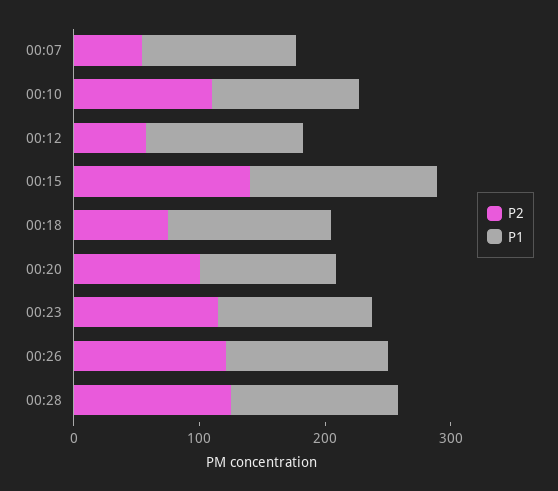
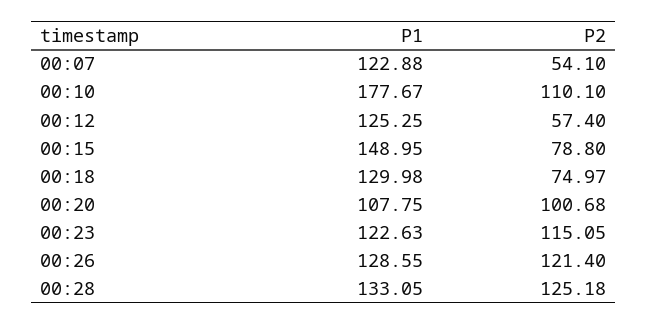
  {
    "P2": {
      "00:07": 54.1,
      "00:10": 110.1,
      "00:12": 57.4,
-     "00:15": 140,
+     "00:15": 78.8,
      "00:18": 74.97,
      "00:20": 100.68,
      "00:23": 115.05,
      "00:26": 121.4,
      "00:28": 125.18
    },
    "P1": {
      "00:07": 122.88,
-     "00:10": 120,
+     "00:10": 177.67,
      "00:12": 125.25,
      "00:15": 148.95,
      "00:18": 129.98,
      "00:20": 107.75,
      "00:23": 122.63,
      "00:26": 128.55,
      "00:28": 133.05
    }
  }

